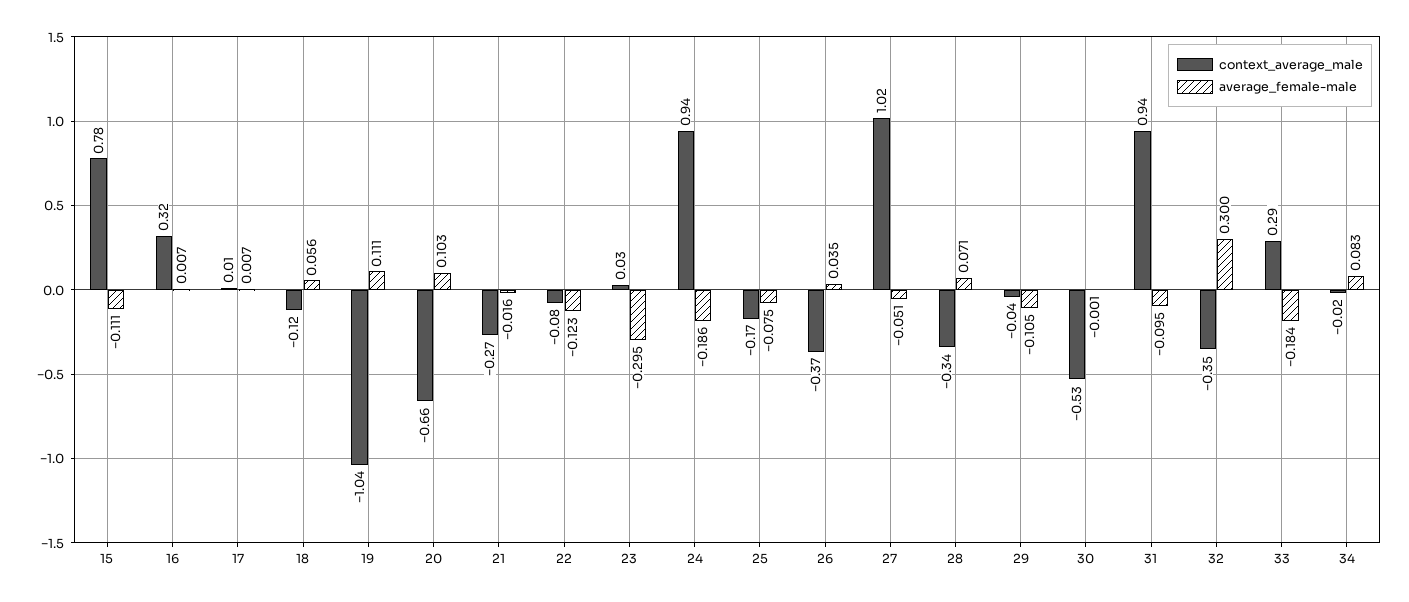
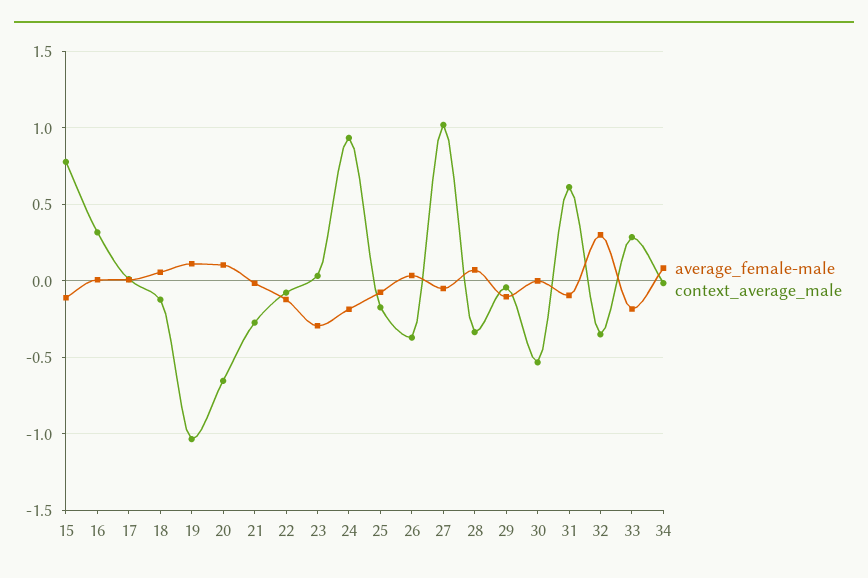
  {
    "context_average_male": {
      "15": 0.78,
      "16": 0.32,
      "17": 0.01,
      "18": -0.12,
      "19": -1.04,
      "20": -0.66,
      "21": -0.27,
      "22": -0.08,
      "23": 0.03,
      "24": 0.94,
      "25": -0.17,
      "26": -0.37,
      "27": 1.02,
      "28": -0.34,
      "29": -0.04,
      "30": -0.53,
-     "31": 0.94,
+     "31": 0.6,
      "32": -0.35,
      "33": 0.29,
      "34": -0.02
    },
    "average_female-male": {
      "15": -0.111,
      "16": 0.007,
      "17": 0.007,
      "18": 0.056,
      "19": 0.111,
      "20": 0.103,
      "21": -0.016,
      "22": -0.123,
      "23": -0.295,
      "24": -0.186,
      "25": -0.075,
      "26": 0.035,
      "27": -0.051,
      "28": 0.071,
      "29": -0.105,
      "30": -0.001,
      "31": -0.095,
      "32": 0.3,
      "33": -0.184,
      "34": 0.083
    }
  }

